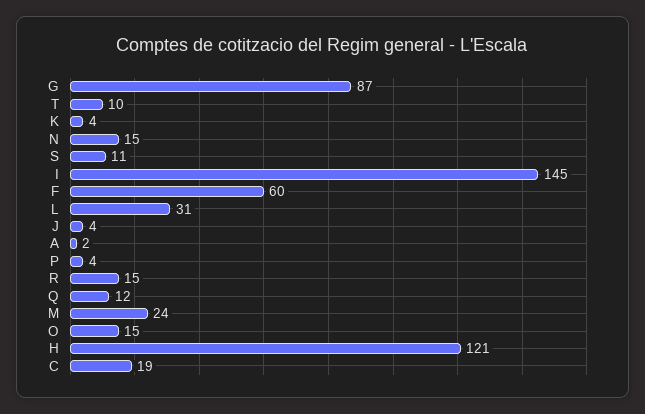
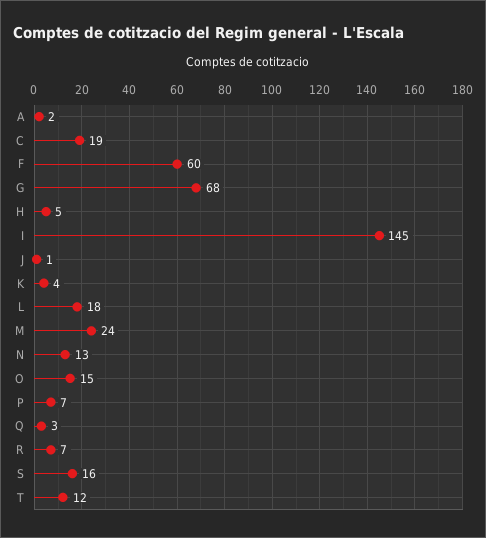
  {
-   "G": 87,
+   "G": 68,
-   "T": 10,
+   "T": 12,
    "K": 4,
-   "N": 15,
+   "N": 13,
-   "S": 11,
+   "S": 16,
    "I": 145,
    "F": 60,
-   "L": 31,
+   "L": 18,
-   "J": 4,
+   "J": 1,
    "A": 2,
-   "P": 4,
+   "P": 7,
-   "R": 15,
+   "R": 7,
-   "Q": 12,
+   "Q": 3,
    "M": 24,
    "O": 15,
-   "H": 121,
+   "H": 5,
    "C": 19
  }

